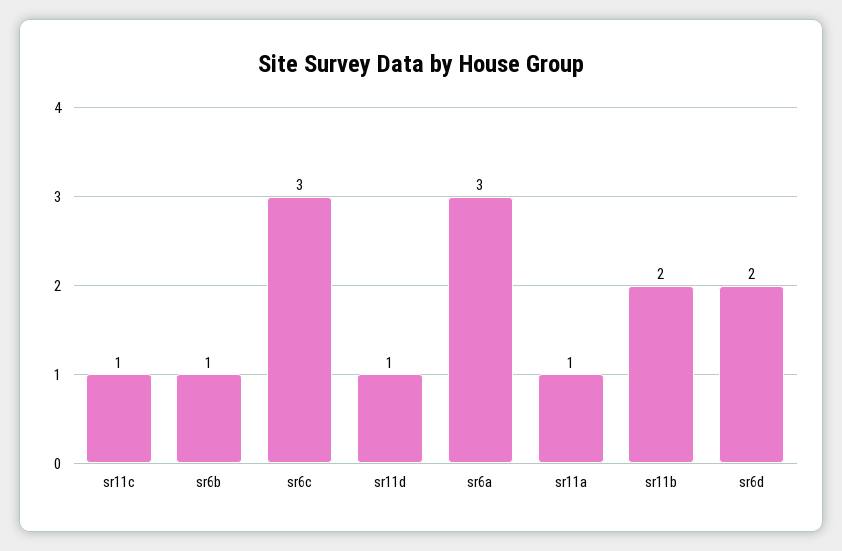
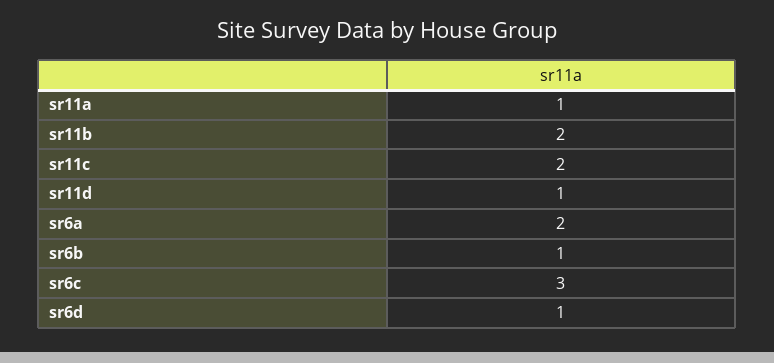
  {
-   "sr11c": 1,
+   "sr11c": 2,
    "sr6b": 1,
    "sr6c": 3,
    "sr11d": 1,
-   "sr6a": 3,
+   "sr6a": 2,
    "sr11a": 1,
    "sr11b": 2,
-   "sr6d": 2
+   "sr6d": 1
  }

